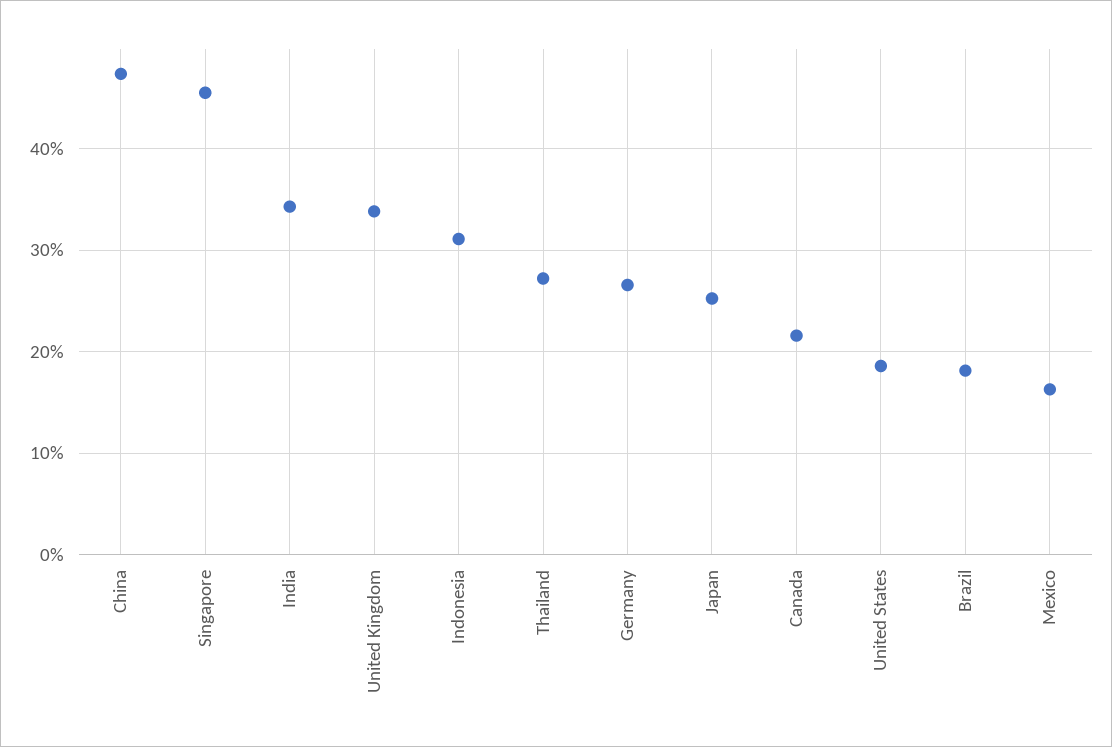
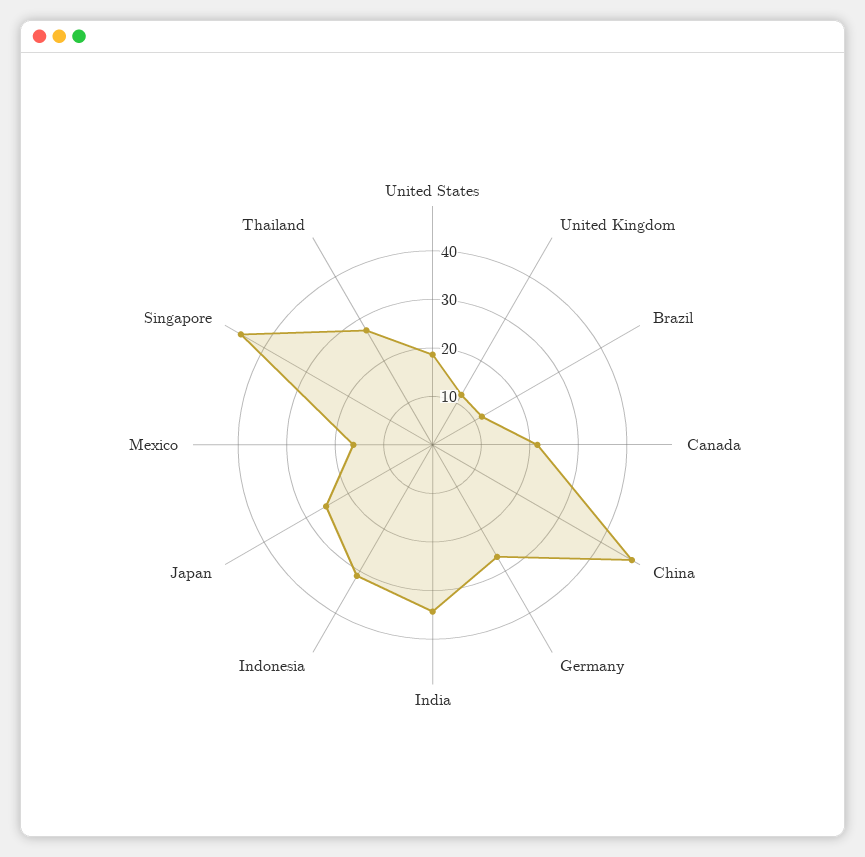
  {
    "China": 47,
    "Singapore": 46,
    "India": 34,
-   "United Kingdom": 34,
+   "United Kingdom": 12,
    "Indonesia": 31,
    "Thailand": 27,
    "Germany": 27,
    "Japan": 25,
    "Canada": 22,
    "United States": 19,
-   "Brazil": 18,
+   "Brazil": 12,
    "Mexico": 16
  }

